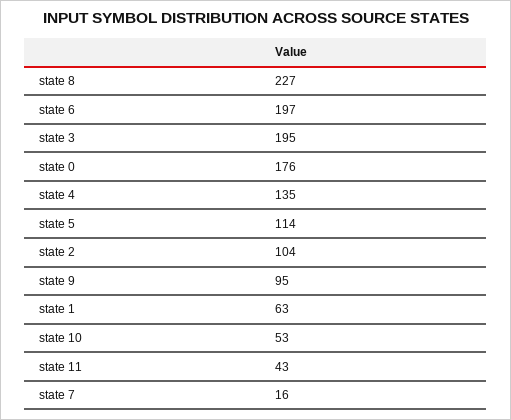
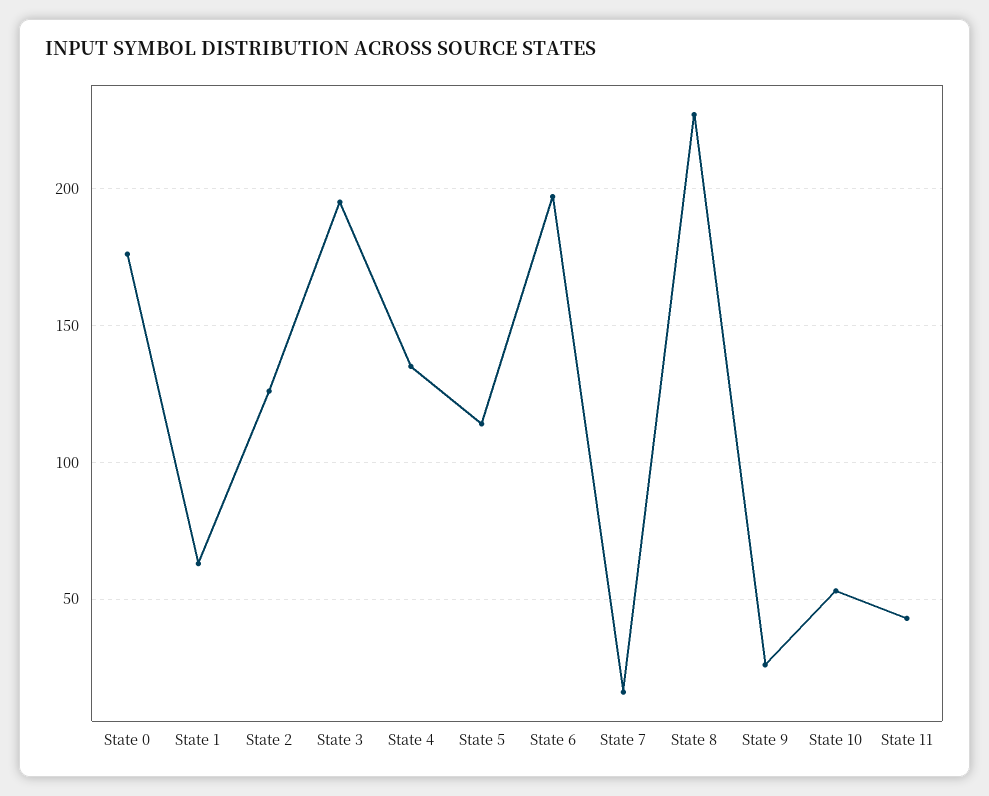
  {
    "state 8": 227,
    "state 6": 197,
    "state 3": 195,
    "state 0": 176,
    "state 4": 135,
    "state 5": 114,
-   "state 2": 104,
+   "state 2": 125,
-   "state 9": 95,
+   "state 9": 25,
    "state 1": 63,
    "state 10": 53,
    "state 11": 43,
    "state 7": 16
  }

